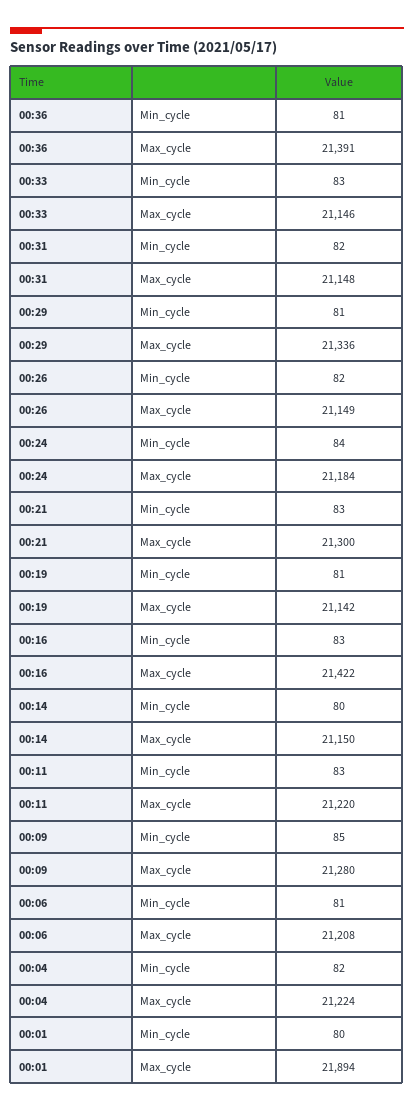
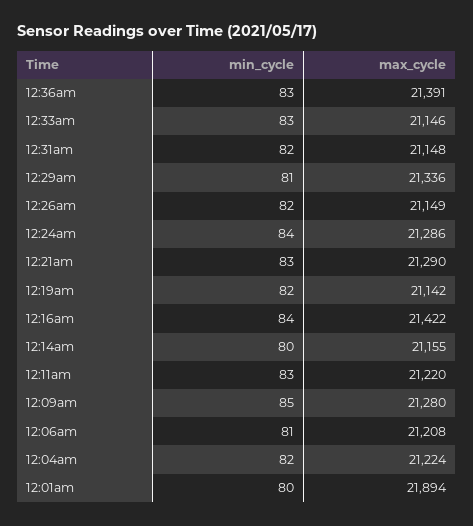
  {
    "00:36": {
-     "Min_cycle": 81,
+     "Min_cycle": 83,
      "Max_cycle": 21391
    },
    "00:33": {
      "Min_cycle": 83,
      "Max_cycle": 21146
    },
    "00:31": {
      "Min_cycle": 82,
      "Max_cycle": 21148
    },
    "00:29": {
      "Min_cycle": 81,
      "Max_cycle": 21336
    },
    "00:26": {
      "Min_cycle": 82,
      "Max_cycle": 21149
    },
    "00:24": {
      "Min_cycle": 84,
-     "Max_cycle": 21184
+     "Max_cycle": 21286
    },
    "00:21": {
      "Min_cycle": 83,
-     "Max_cycle": 21300
+     "Max_cycle": 21290
    },
    "00:19": {
-     "Min_cycle": 81,
+     "Min_cycle": 82,
      "Max_cycle": 21142
    },
    "00:16": {
-     "Min_cycle": 83,
+     "Min_cycle": 84,
      "Max_cycle": 21422
    },
    "00:14": {
      "Min_cycle": 80,
-     "Max_cycle": 21150
+     "Max_cycle": 21155
    },
    "00:11": {
      "Min_cycle": 83,
      "Max_cycle": 21220
    },
    "00:09": {
      "Min_cycle": 85,
      "Max_cycle": 21280
    },
    "00:06": {
      "Min_cycle": 81,
      "Max_cycle": 21208
    },
    "00:04": {
      "Min_cycle": 82,
      "Max_cycle": 21224
    },
    "00:01": {
      "Min_cycle": 80,
      "Max_cycle": 21894
    }
  }

